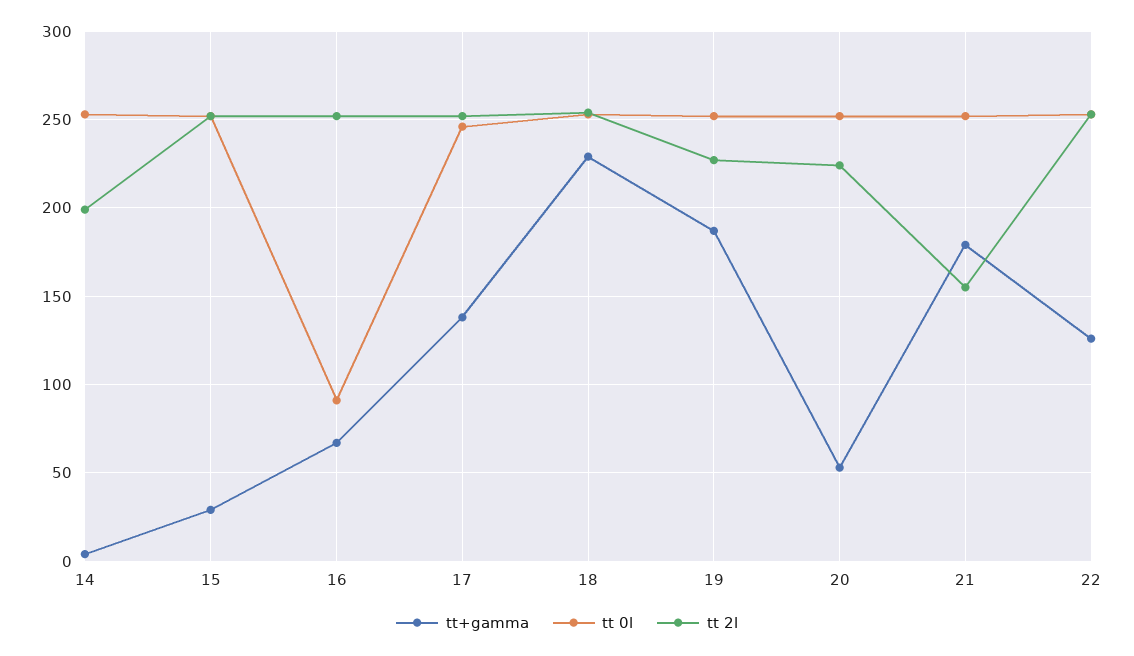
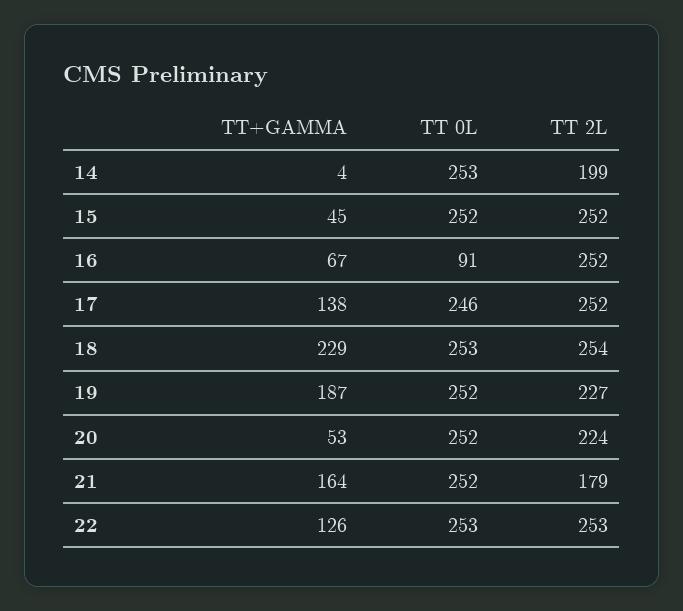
  {
    "tt+gamma": {
      "14": 4,
-     "15": 30,
+     "15": 45,
      "16": 67,
      "17": 138,
      "18": 229,
      "19": 187,
      "20": 53,
-     "21": 180,
+     "21": 164,
      "22": 126
    },
    "tt 0l": {
      "14": 253,
      "15": 252,
      "16": 91,
      "17": 246,
      "18": 253,
      "19": 252,
      "20": 252,
      "21": 252,
      "22": 253
    },
    "tt 2l": {
      "14": 199,
      "15": 252,
      "16": 252,
      "17": 252,
      "18": 254,
      "19": 227,
      "20": 224,
-     "21": 155,
+     "21": 179,
      "22": 253
    }
  }

